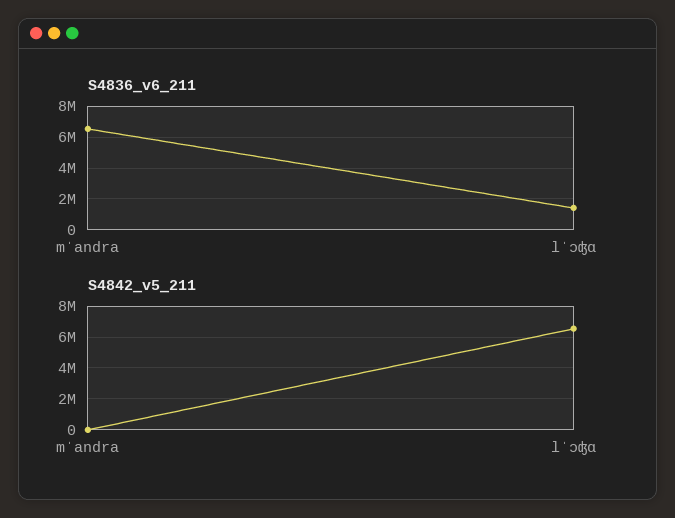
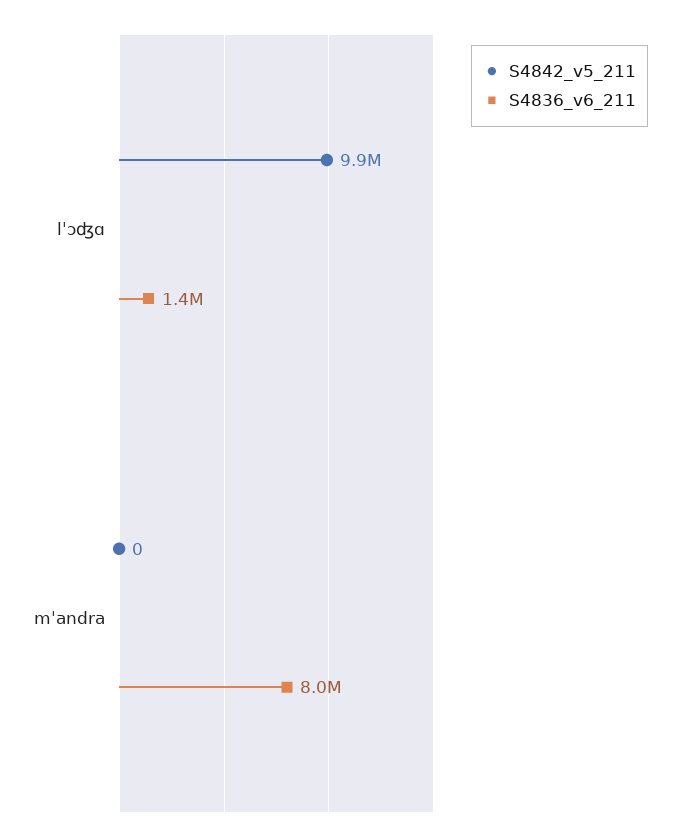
  {
    "S4836_v6_211": {
-     "mˈandra": 6500000,
+     "mˈandra": 8000000,
      "lˈɔʤɑ": 1400000
    },
    "S4842_v5_211": {
      "mˈandra": 0,
-     "lˈɔʤɑ": 6500000
+     "lˈɔʤɑ": 9900000
    }
  }

